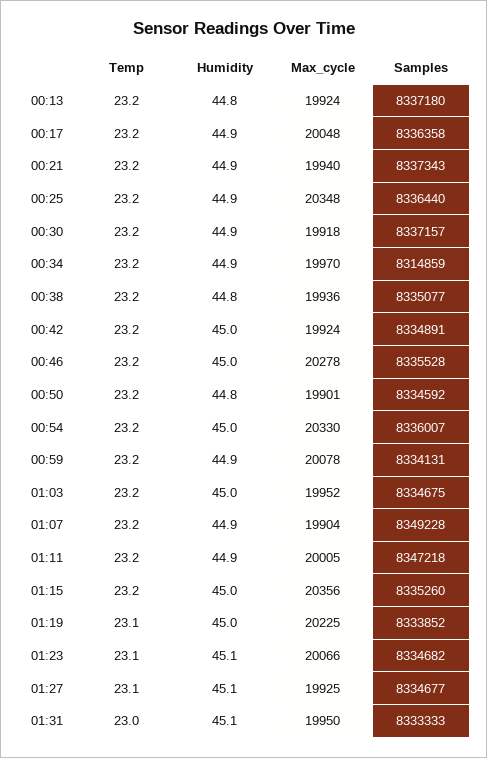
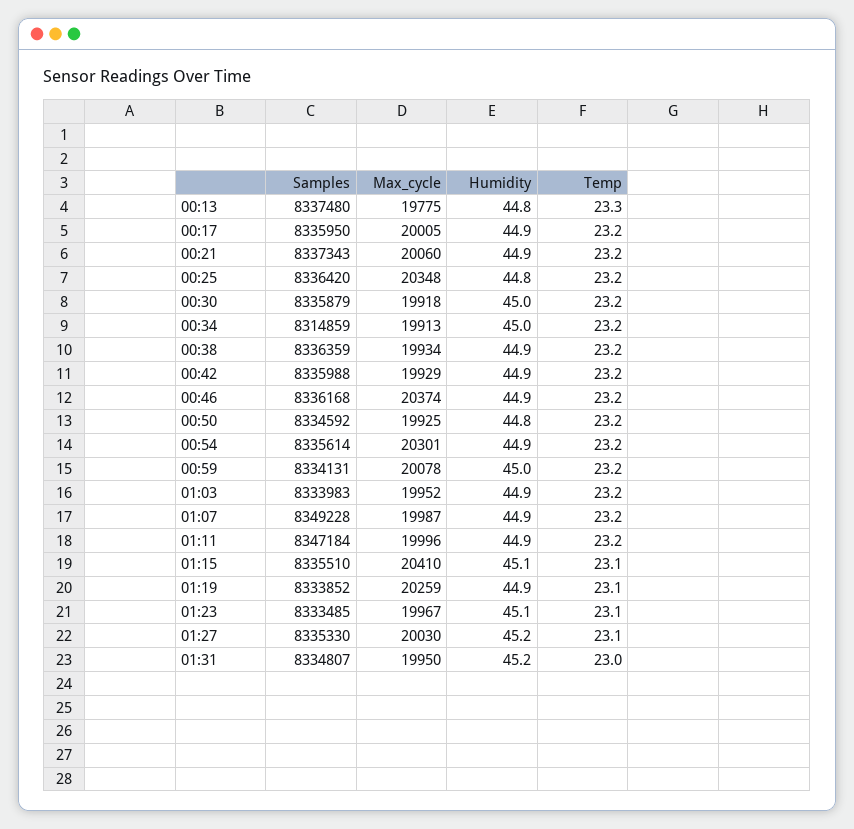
  {
    "Temp": {
-     "00:13": 23.2,
+     "00:13": 23.3,
      "00:17": 23.2,
      "00:21": 23.2,
      "00:25": 23.2,
      "00:30": 23.2,
      "00:34": 23.2,
      "00:38": 23.2,
      "00:42": 23.2,
      "00:46": 23.2,
      "00:50": 23.2,
      "00:54": 23.2,
      "00:59": 23.2,
      "01:03": 23.2,
      "01:07": 23.2,
      "01:11": 23.2,
-     "01:15": 23.2,
+     "01:15": 23.1,
      "01:19": 23.1,
      "01:23": 23.1,
      "01:27": 23.1,
      "01:31": 23
    },
    "Humidity": {
      "00:13": 44.8,
      "00:17": 44.9,
      "00:21": 44.9,
-     "00:25": 44.9,
+     "00:25": 44.8,
-     "00:30": 44.9,
+     "00:30": 45,
-     "00:34": 44.9,
+     "00:34": 45,
-     "00:38": 44.8,
+     "00:38": 44.9,
-     "00:42": 45,
+     "00:42": 44.9,
-     "00:46": 45,
+     "00:46": 44.9,
      "00:50": 44.8,
-     "00:54": 45,
+     "00:54": 44.9,
-     "00:59": 44.9,
+     "00:59": 45,
-     "01:03": 45,
+     "01:03": 44.9,
      "01:07": 44.9,
      "01:11": 44.9,
-     "01:15": 45,
+     "01:15": 45.1,
-     "01:19": 45,
+     "01:19": 44.9,
      "01:23": 45.1,
-     "01:27": 45.1,
+     "01:27": 45.2,
-     "01:31": 45.1
+     "01:31": 45.2
    },
    "Max_cycle": {
-     "00:13": 19924,
+     "00:13": 19775,
-     "00:17": 20048,
+     "00:17": 20005,
-     "00:21": 19940,
+     "00:21": 20060,
      "00:25": 20348,
      "00:30": 19918,
-     "00:34": 19970,
+     "00:34": 19913,
-     "00:38": 19936,
+     "00:38": 19934,
-     "00:42": 19924,
+     "00:42": 19929,
-     "00:46": 20278,
+     "00:46": 20374,
-     "00:50": 19901,
+     "00:50": 19925,
-     "00:54": 20330,
+     "00:54": 20301,
      "00:59": 20078,
      "01:03": 19952,
-     "01:07": 19904,
+     "01:07": 19987,
-     "01:11": 20005,
+     "01:11": 19996,
-     "01:15": 20356,
+     "01:15": 20410,
-     "01:19": 20225,
+     "01:19": 20259,
-     "01:23": 20066,
+     "01:23": 19967,
-     "01:27": 19925,
+     "01:27": 20030,
      "01:31": 19950
    },
    "Samples": {
-     "00:13": 8337180,
+     "00:13": 8337480,
-     "00:17": 8336358,
+     "00:17": 8335950,
      "00:21": 8337343,
-     "00:25": 8336440,
+     "00:25": 8336420,
-     "00:30": 8337157,
+     "00:30": 8335879,
      "00:34": 8314859,
-     "00:38": 8335077,
+     "00:38": 8336359,
-     "00:42": 8334891,
+     "00:42": 8335988,
-     "00:46": 8335528,
+     "00:46": 8336168,
      "00:50": 8334592,
-     "00:54": 8336007,
+     "00:54": 8335614,
      "00:59": 8334131,
-     "01:03": 8334675,
+     "01:03": 8333983,
      "01:07": 8349228,
-     "01:11": 8347218,
+     "01:11": 8347184,
-     "01:15": 8335260,
+     "01:15": 8335510,
      "01:19": 8333852,
-     "01:23": 8334682,
+     "01:23": 8333485,
-     "01:27": 8334677,
+     "01:27": 8335330,
-     "01:31": 8333333
+     "01:31": 8334807
    }
  }

